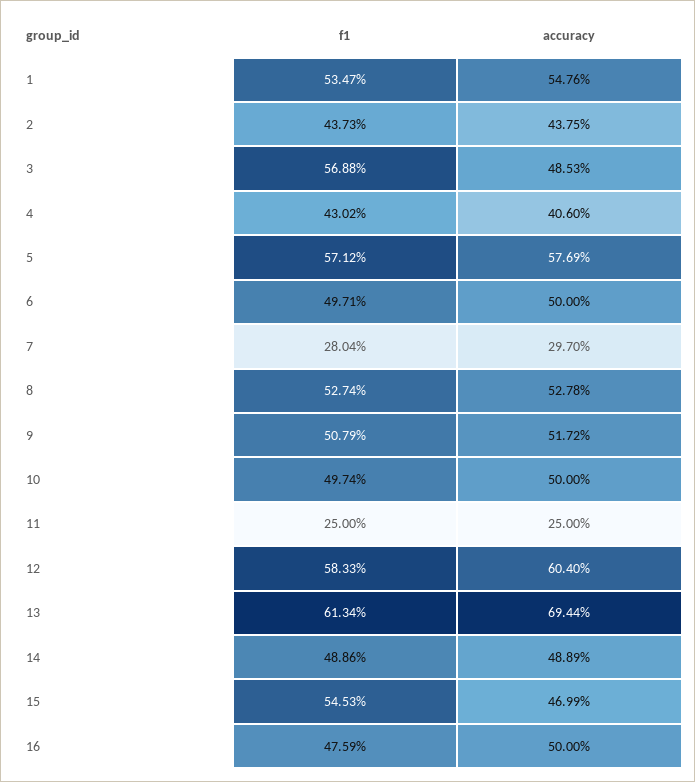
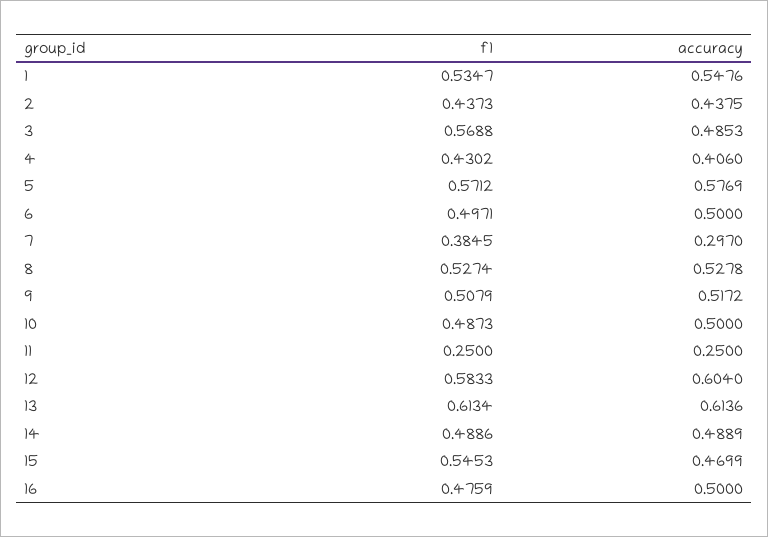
  {
    "f1": {
      "1": 0.5347,
      "2": 0.4373,
      "3": 0.5688,
      "4": 0.4302,
      "5": 0.5712,
      "6": 0.4971,
-     "7": 0.2804,
+     "7": 0.3845,
      "8": 0.5274,
      "9": 0.5079,
-     "10": 0.4974,
+     "10": 0.4873,
      "11": 0.25,
      "12": 0.5833,
      "13": 0.6134,
      "14": 0.4886,
      "15": 0.5453,
      "16": 0.4759
    },
    "accuracy": {
      "1": 0.5476,
      "2": 0.4375,
      "3": 0.4853,
      "4": 0.406,
      "5": 0.5769,
      "6": 0.5,
      "7": 0.297,
      "8": 0.5278,
      "9": 0.5172,
      "10": 0.5,
      "11": 0.25,
      "12": 0.604,
-     "13": 0.6944,
+     "13": 0.6136,
      "14": 0.4889,
      "15": 0.4699,
      "16": 0.5
    }
  }

